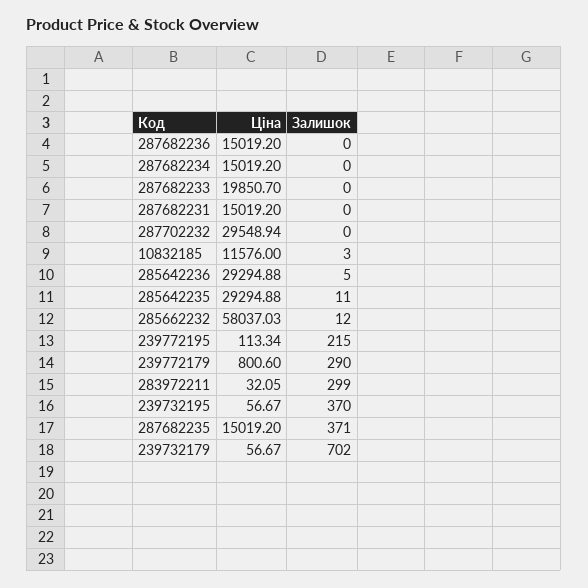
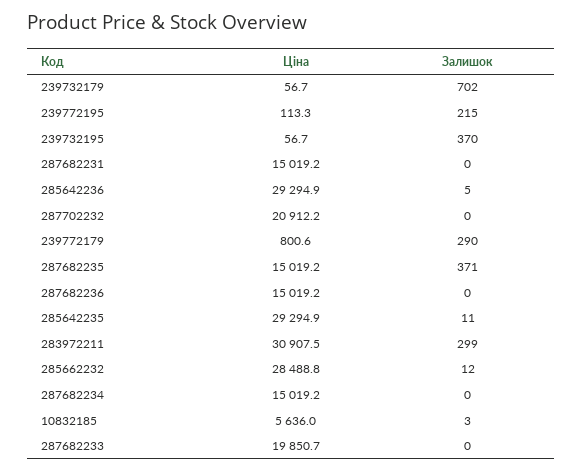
  {
    "Ціна": {
      "287682236": 15019.2,
      "287682234": 15019.2,
      "287682233": 19850.7,
      "287682231": 15019.2,
-     "287702232": 29548.94,
+     "287702232": 20912.2,
-     "10832185": 11576,
+     "10832185": 5636,
      "285642236": 29294.88,
      "285642235": 29294.88,
-     "285662232": 58037.03,
+     "285662232": 28488.8,
      "239772195": 113.34,
      "239772179": 800.6,
-     "283972211": 32.05,
+     "283972211": 30907.5,
      "239732195": 56.67,
      "287682235": 15019.2,
      "239732179": 56.67
    },
    "Залишок": {
      "287682236": 0,
      "287682234": 0,
      "287682233": 0,
      "287682231": 0,
      "287702232": 0,
      "10832185": 3,
      "285642236": 5,
      "285642235": 11,
      "285662232": 12,
      "239772195": 215,
      "239772179": 290,
      "283972211": 299,
      "239732195": 370,
      "287682235": 371,
      "239732179": 702
    }
  }

